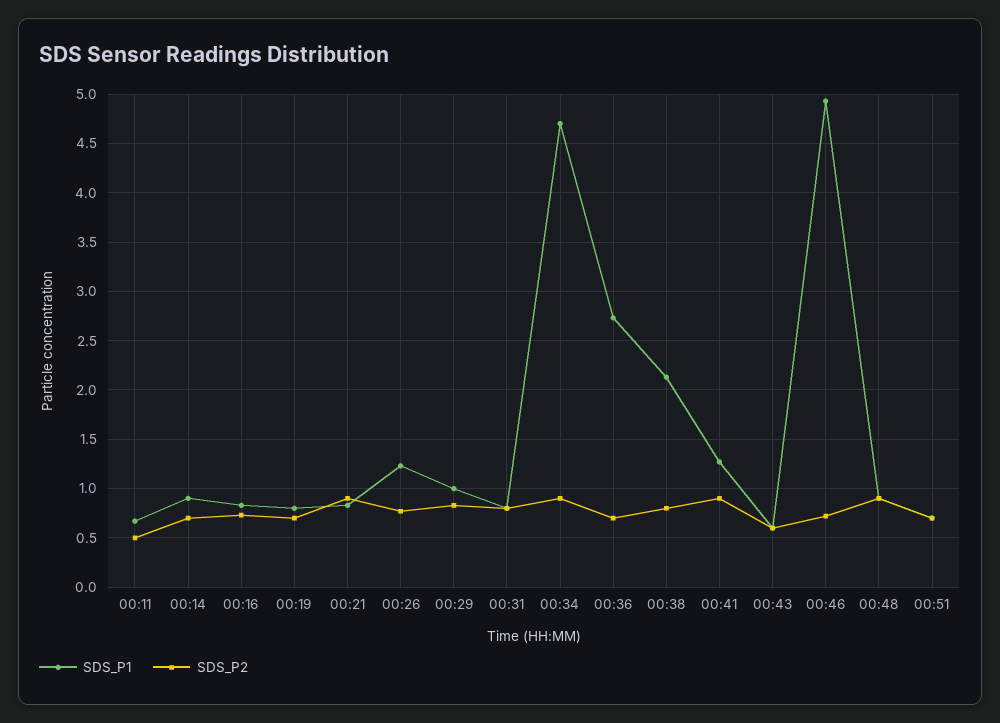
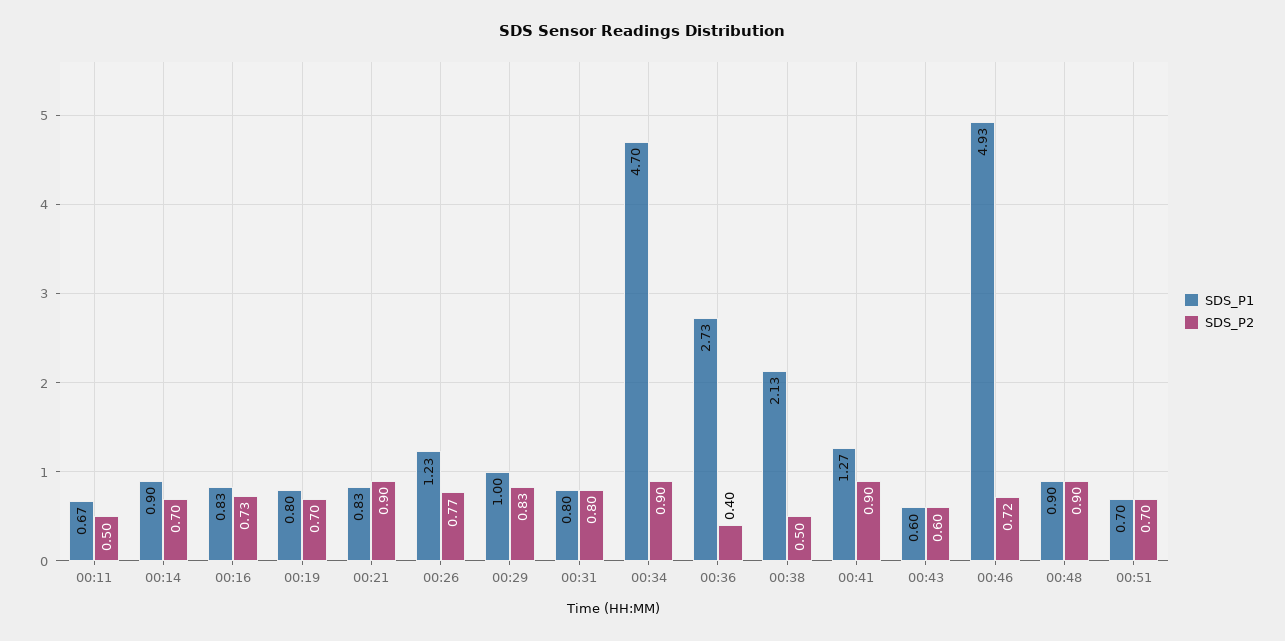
  {
    "SDS_P1": {
      "00:11": 0.67,
      "00:14": 0.9,
      "00:16": 0.83,
      "00:19": 0.8,
      "00:21": 0.83,
      "00:26": 1.23,
      "00:29": 1,
      "00:31": 0.8,
      "00:34": 4.7,
      "00:36": 2.73,
      "00:38": 2.13,
      "00:41": 1.27,
      "00:43": 0.6,
      "00:46": 4.93,
      "00:48": 0.9,
      "00:51": 0.7
    },
    "SDS_P2": {
      "00:11": 0.5,
      "00:14": 0.7,
      "00:16": 0.73,
      "00:19": 0.7,
      "00:21": 0.9,
      "00:26": 0.77,
      "00:29": 0.83,
      "00:31": 0.8,
      "00:34": 0.9,
-     "00:36": 0.7,
+     "00:36": 0.4,
-     "00:38": 0.8,
+     "00:38": 0.5,
      "00:41": 0.9,
      "00:43": 0.6,
      "00:46": 0.72,
      "00:48": 0.9,
      "00:51": 0.7
    }
  }

